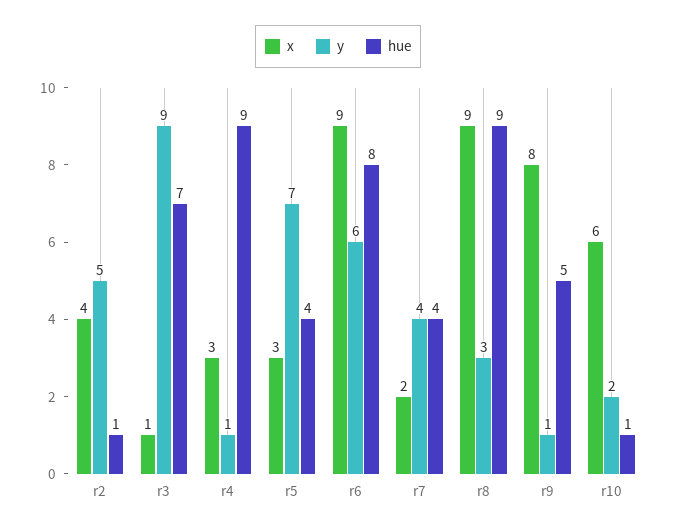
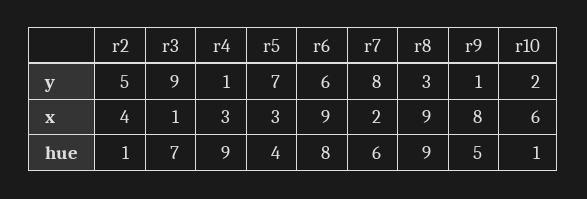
  {
    "x": {
      "r2": 4,
      "r3": 1,
      "r4": 3,
      "r5": 3,
      "r6": 9,
      "r7": 2,
      "r8": 9,
      "r9": 8,
      "r10": 6
    },
    "y": {
      "r2": 5,
      "r3": 9,
      "r4": 1,
      "r5": 7,
      "r6": 6,
-     "r7": 4,
+     "r7": 8,
      "r8": 3,
      "r9": 1,
      "r10": 2
    },
    "hue": {
      "r2": 1,
      "r3": 7,
      "r4": 9,
      "r5": 4,
      "r6": 8,
-     "r7": 4,
+     "r7": 6,
      "r8": 9,
      "r9": 5,
      "r10": 1
    }
  }

